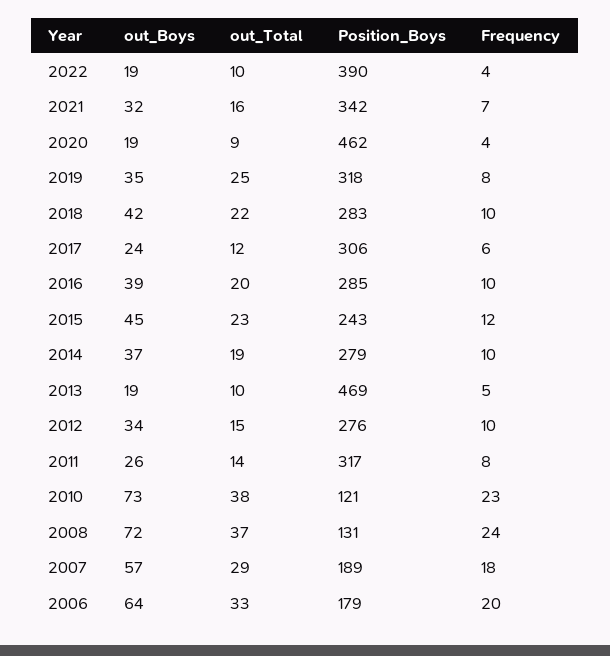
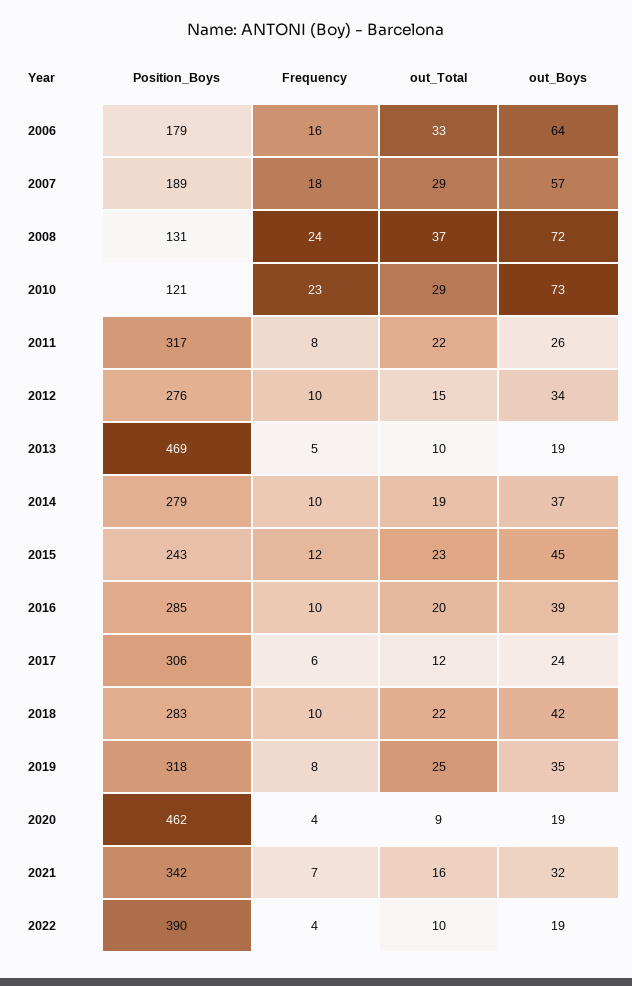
  {
    "out_Boys": {
      "2022": 19,
      "2021": 32,
      "2020": 19,
      "2019": 35,
      "2018": 42,
      "2017": 24,
      "2016": 39,
      "2015": 45,
      "2014": 37,
      "2013": 19,
      "2012": 34,
      "2011": 26,
      "2010": 73,
      "2008": 72,
      "2007": 57,
      "2006": 64
    },
    "out_Total": {
      "2022": 10,
      "2021": 16,
      "2020": 9,
      "2019": 25,
      "2018": 22,
      "2017": 12,
      "2016": 20,
      "2015": 23,
      "2014": 19,
      "2013": 10,
      "2012": 15,
-     "2011": 14,
+     "2011": 22,
-     "2010": 38,
+     "2010": 29,
      "2008": 37,
      "2007": 29,
      "2006": 33
    },
    "Position_Boys": {
      "2022": 390,
      "2021": 342,
      "2020": 462,
      "2019": 318,
      "2018": 283,
      "2017": 306,
      "2016": 285,
      "2015": 243,
      "2014": 279,
      "2013": 469,
      "2012": 276,
      "2011": 317,
      "2010": 121,
      "2008": 131,
      "2007": 189,
      "2006": 179
    },
    "Frequency": {
      "2022": 4,
      "2021": 7,
      "2020": 4,
      "2019": 8,
      "2018": 10,
      "2017": 6,
      "2016": 10,
      "2015": 12,
      "2014": 10,
      "2013": 5,
      "2012": 10,
      "2011": 8,
      "2010": 23,
      "2008": 24,
      "2007": 18,
-     "2006": 20
+     "2006": 16
    }
  }

